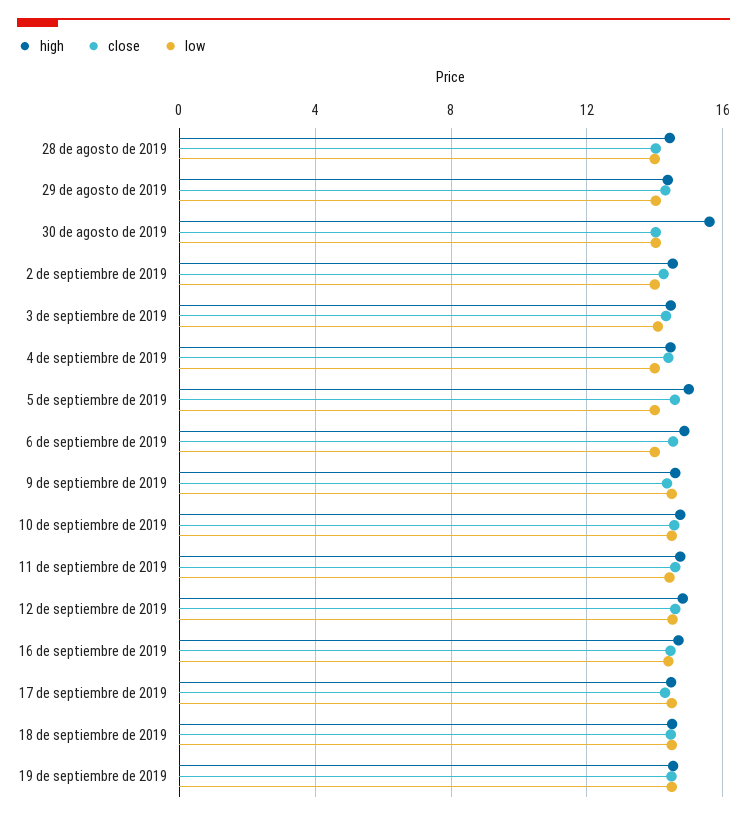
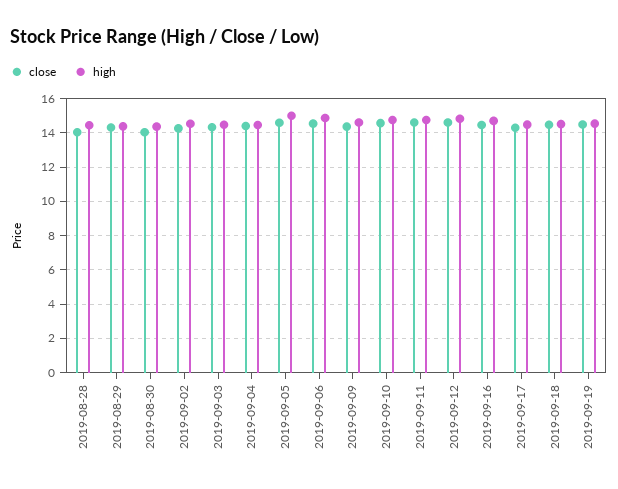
  {
    "high": {
      "28 de agosto de 2019": 14.5,
      "29 de agosto de 2019": 14.5,
-     "30 de agosto de 2019": 15.5,
+     "30 de agosto de 2019": 14.5,
      "2 de septiembre de 2019": 14.5,
      "3 de septiembre de 2019": 14.5,
      "4 de septiembre de 2019": 14.5,
      "5 de septiembre de 2019": 15,
      "6 de septiembre de 2019": 15,
      "9 de septiembre de 2019": 14.5,
      "10 de septiembre de 2019": 15,
      "11 de septiembre de 2019": 15,
      "12 de septiembre de 2019": 15,
      "16 de septiembre de 2019": 14.5,
      "17 de septiembre de 2019": 14.5,
      "18 de septiembre de 2019": 14.5,
      "19 de septiembre de 2019": 14.5
    },
    "close": {
      "28 de agosto de 2019": 14,
      "29 de agosto de 2019": 14.5,
      "30 de agosto de 2019": 14,
      "2 de septiembre de 2019": 14.5,
      "3 de septiembre de 2019": 14.5,
      "4 de septiembre de 2019": 14.5,
      "5 de septiembre de 2019": 14.5,
      "6 de septiembre de 2019": 14.5,
      "9 de septiembre de 2019": 14.5,
      "10 de septiembre de 2019": 14.5,
      "11 de septiembre de 2019": 14.5,
      "12 de septiembre de 2019": 14.5,
      "16 de septiembre de 2019": 14.5,
      "17 de septiembre de 2019": 14.5,
      "18 de septiembre de 2019": 14.5,
      "19 de septiembre de 2019": 14.5
-   },
+   }
-   "low": {
-     "28 de agosto de 2019": 14,
-     "29 de agosto de 2019": 14,
-     "30 de agosto de 2019": 14,
-     "2 de septiembre de 2019": 14,
-     "3 de septiembre de 2019": 14,
-     "4 de septiembre de 2019": 14,
-     "5 de septiembre de 2019": 14,
-     "6 de septiembre de 2019": 14,
-     "9 de septiembre de 2019": 14.5,
-     "10 de septiembre de 2019": 14.5,
-     "11 de septiembre de 2019": 14.5,
-     "12 de septiembre de 2019": 14.5,
-     "16 de septiembre de 2019": 14.5,
-     "17 de septiembre de 2019": 14.5,
-     "18 de septiembre de 2019": 14.5,
-     "19 de septiembre de 2019": 14.5
-   }
  }

